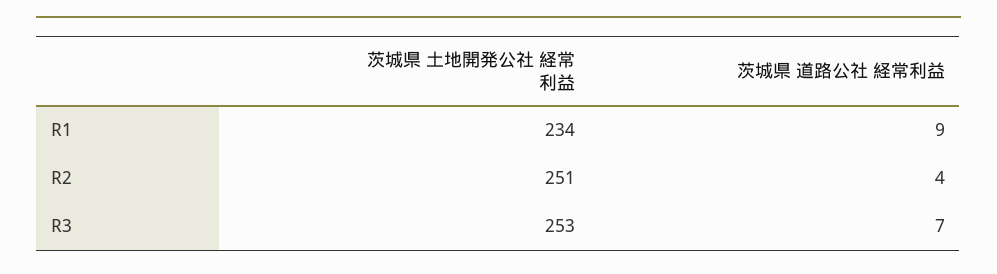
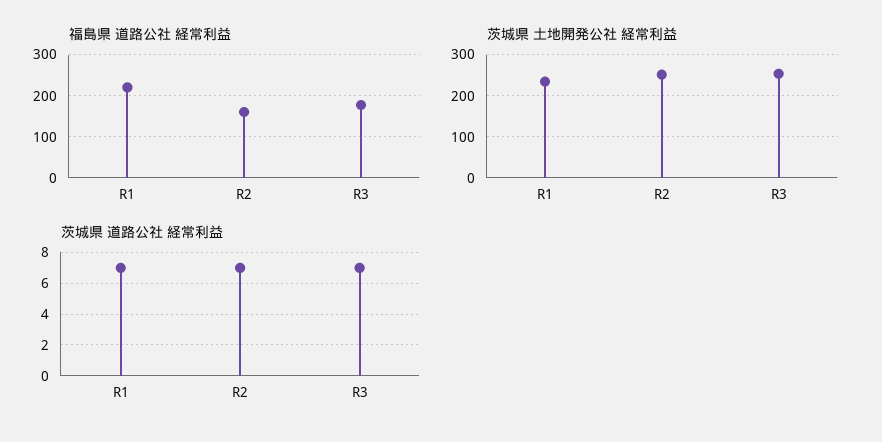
  {
    "茨城県 土地開発公社 経常利益": {
      "R1": 234,
      "R2": 251,
      "R3": 253
    },
    "茨城県 道路公社 経常利益": {
-     "R1": 9,
+     "R1": 7,
-     "R2": 4,
+     "R2": 7,
      "R3": 7
-   }
+   },
+   "福島県 道路公社 経常利益": {
+     "R1": 220,
+     "R2": 160,
+     "R3": 180
+   }
  }

